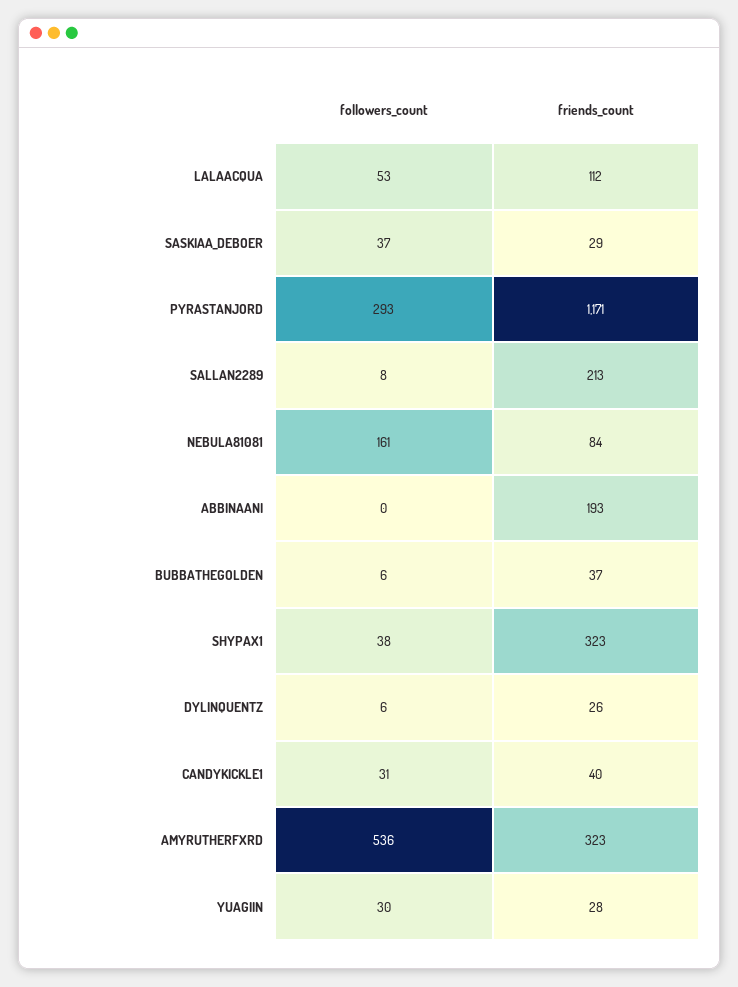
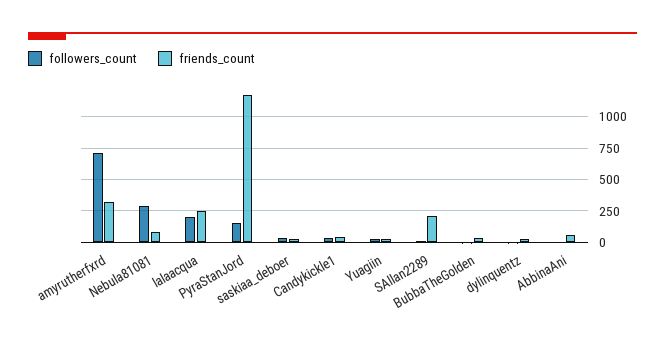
  {
    "followers_count": {
-     "LALAACQUA": 53,
+     "LALAACQUA": 200,
      "SASKIAA_DEBOER": 37,
-     "PYRASTANJORD": 293,
+     "PYRASTANJORD": 150,
      "SALLAN2289": 8,
-     "NEBULA81081": 161,
+     "NEBULA81081": 300,
      "ABBINAANI": 0,
      "BUBBATHEGOLDEN": 6,
-     "SHYPAX1": 38,
      "DYLINQUENTZ": 6,
      "CANDYKICKLE1": 31,
-     "AMYRUTHERFXRD": 536,
+     "AMYRUTHERFXRD": 700,
      "YUAGIIN": 30
    },
    "friends_count": {
-     "LALAACQUA": 112,
+     "LALAACQUA": 250,
      "SASKIAA_DEBOER": 29,
      "PYRASTANJORD": 1171,
      "SALLAN2289": 213,
      "NEBULA81081": 84,
-     "ABBINAANI": 193,
+     "ABBINAANI": 50,
      "BUBBATHEGOLDEN": 37,
-     "SHYPAX1": 323,
      "DYLINQUENTZ": 26,
      "CANDYKICKLE1": 40,
      "AMYRUTHERFXRD": 323,
      "YUAGIIN": 28
    }
  }

